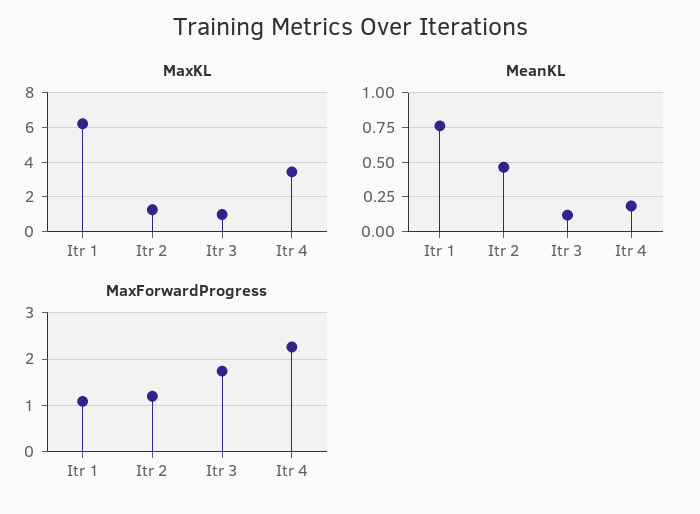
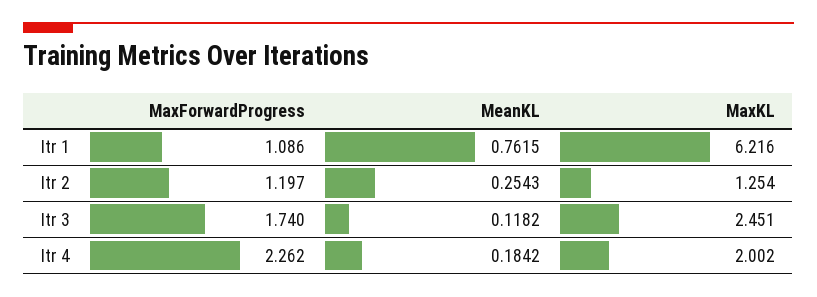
  {
    "MaxKL": {
      "Itr 1": 6.216,
      "Itr 2": 1.254,
-     "Itr 3": 1,
+     "Itr 3": 2.451,
-     "Itr 4": 3.5
+     "Itr 4": 2.002
    },
    "MeanKL": {
      "Itr 1": 0.7615,
-     "Itr 2": 0.45,
+     "Itr 2": 0.2543,
      "Itr 3": 0.1182,
      "Itr 4": 0.1842
    },
    "MaxForwardProgress": {
      "Itr 1": 1.086,
      "Itr 2": 1.197,
      "Itr 3": 1.74,
      "Itr 4": 2.262
    }
  }

